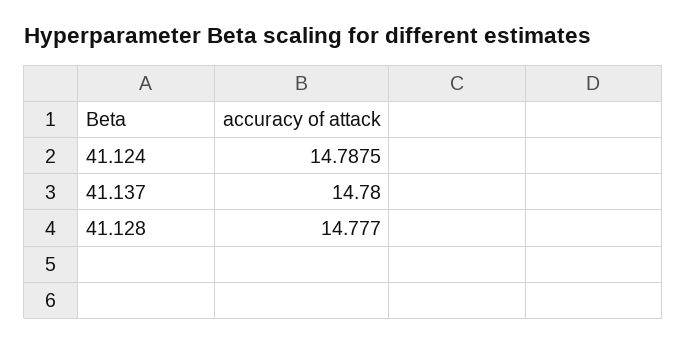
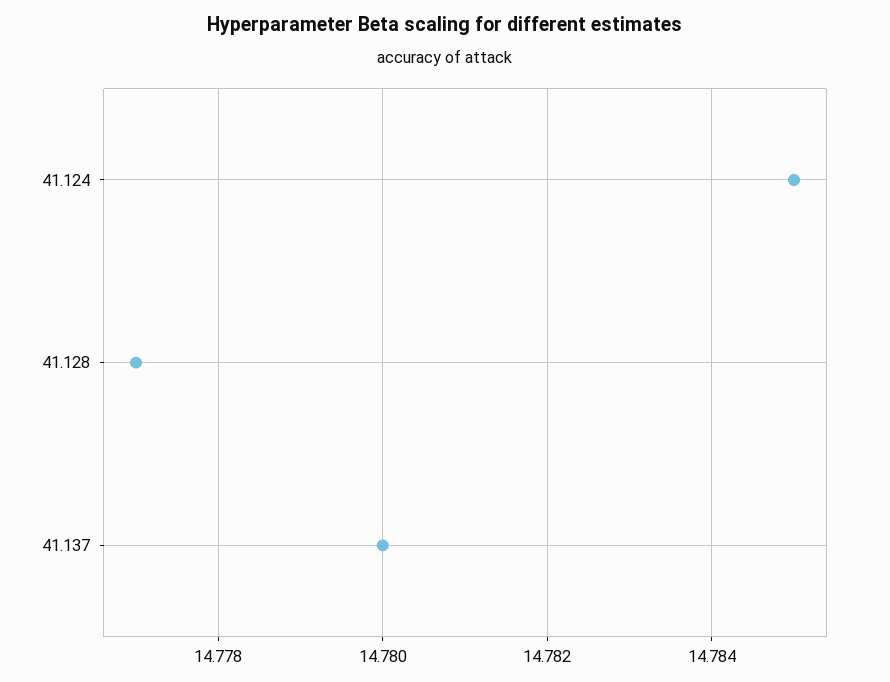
  {
-   "41.124": 14.7875,
+   "41.124": 14.785,
    "41.137": 14.78,
    "41.128": 14.777
  }

